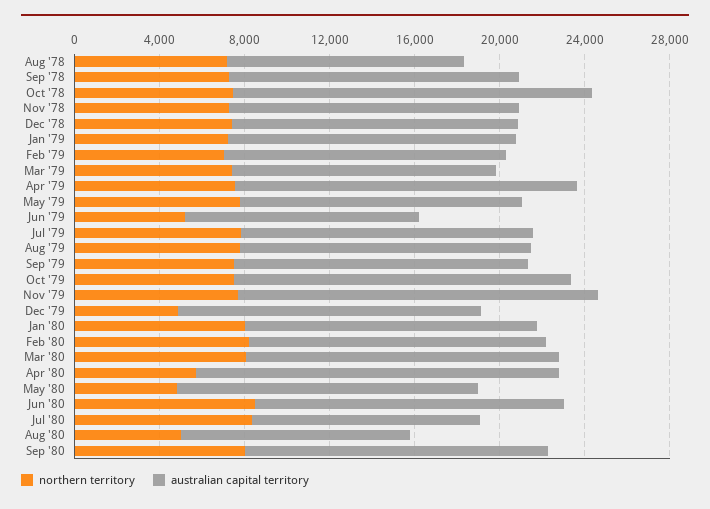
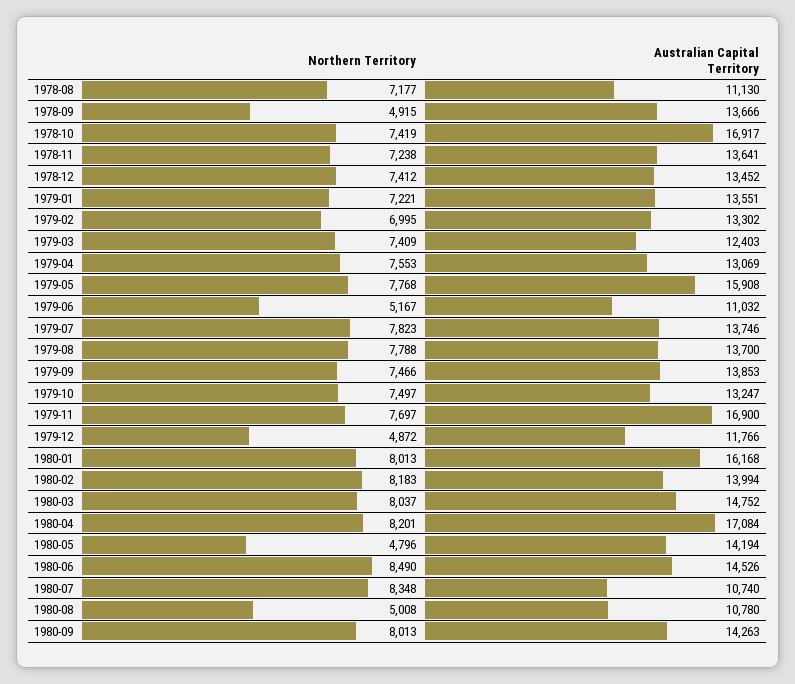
  {
    "northern territory": {
      "Aug '78": 7177,
-     "Sep '78": 7000,
+     "Sep '78": 4915,
      "Oct '78": 7419,
      "Nov '78": 7238,
      "Dec '78": 7412,
      "Jan '79": 7221,
      "Feb '79": 6995,
      "Mar '79": 7409,
      "Apr '79": 7553,
      "May '79": 7768,
      "Jun '79": 5167,
      "Jul '79": 7823,
      "Aug '79": 7788,
      "Sep '79": 7466,
      "Oct '79": 7497,
      "Nov '79": 7697,
      "Dec '79": 4872,
      "Jan '80": 8013,
      "Feb '80": 8183,
      "Mar '80": 8037,
-     "Apr '80": 6000,
+     "Apr '80": 8201,
      "May '80": 4796,
      "Jun '80": 8490,
      "Jul '80": 8348,
      "Aug '80": 5008,
      "Sep '80": 8013
    },
    "australian capital territory": {
      "Aug '78": 11130,
      "Sep '78": 13666,
      "Oct '78": 16917,
      "Nov '78": 13641,
      "Dec '78": 13452,
      "Jan '79": 13551,
      "Feb '79": 13302,
      "Mar '79": 12403,
-     "Apr '79": 16000,
+     "Apr '79": 13069,
-     "May '79": 13000,
+     "May '79": 15908,
      "Jun '79": 11032,
      "Jul '79": 13746,
      "Aug '79": 13700,
      "Sep '79": 13853,
-     "Oct '79": 16000,
+     "Oct '79": 13247,
      "Nov '79": 16900,
-     "Dec '79": 14000,
+     "Dec '79": 11766,
-     "Jan '80": 14000,
+     "Jan '80": 16168,
      "Feb '80": 13994,
      "Mar '80": 14752,
      "Apr '80": 17084,
      "May '80": 14194,
      "Jun '80": 14526,
      "Jul '80": 10740,
      "Aug '80": 10780,
      "Sep '80": 14263
    }
  }

